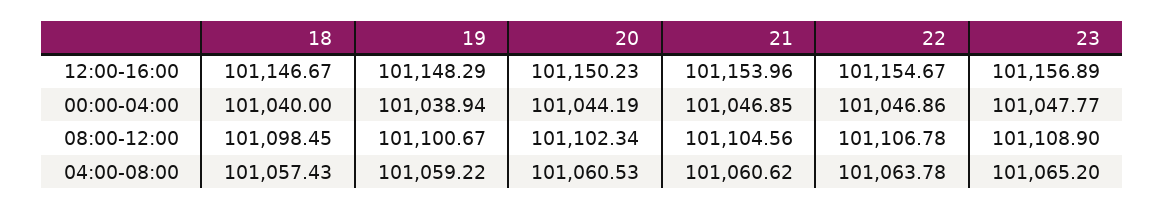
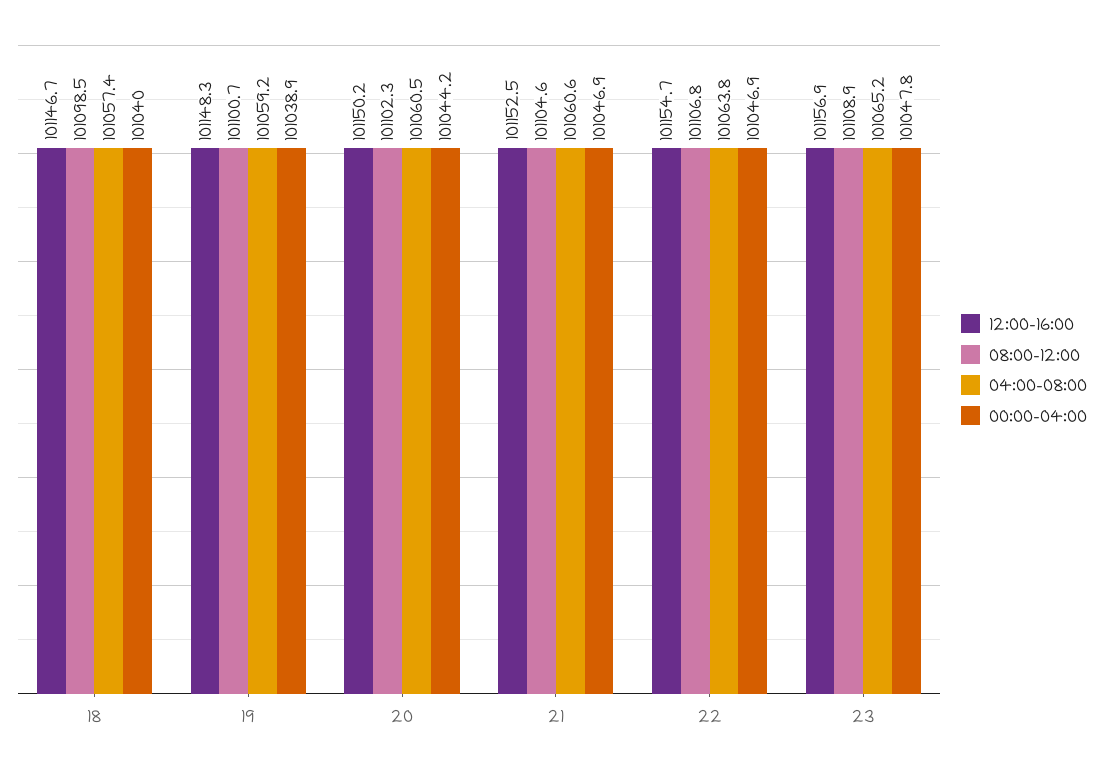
  {
    "12:00-16:00": {
      "18": 101146.67,
      "19": 101148.29,
      "20": 101150.23,
-     "21": 101153.96,
+     "21": 101152.5,
      "22": 101154.67,
      "23": 101156.89
    },
    "00:00-04:00": {
      "18": 101040,
      "19": 101038.94,
      "20": 101044.19,
      "21": 101046.85,
      "22": 101046.86,
      "23": 101047.77
    },
    "08:00-12:00": {
      "18": 101098.45,
      "19": 101100.67,
      "20": 101102.34,
      "21": 101104.56,
      "22": 101106.78,
      "23": 101108.9
    },
    "04:00-08:00": {
      "18": 101057.43,
      "19": 101059.22,
      "20": 101060.53,
      "21": 101060.62,
      "22": 101063.78,
      "23": 101065.2
    }
  }

